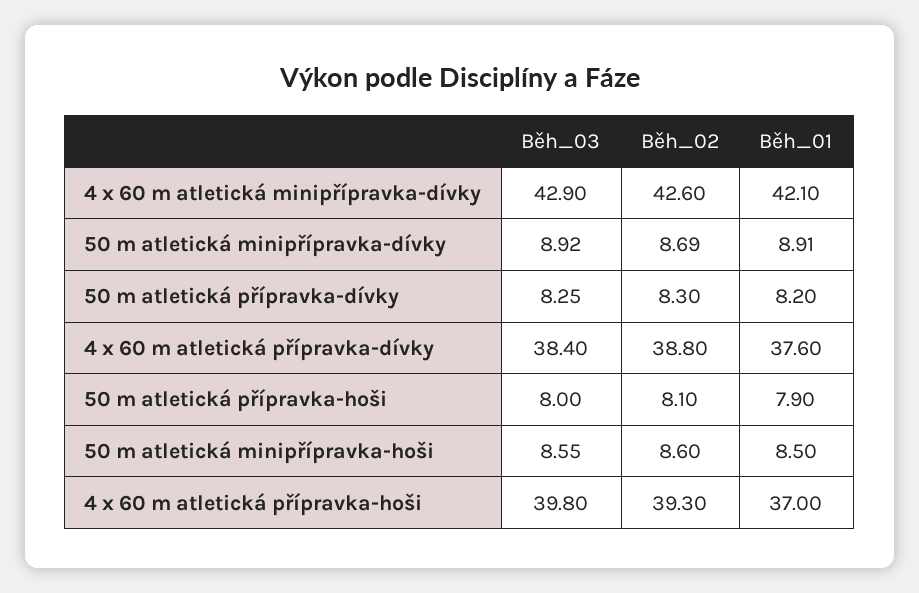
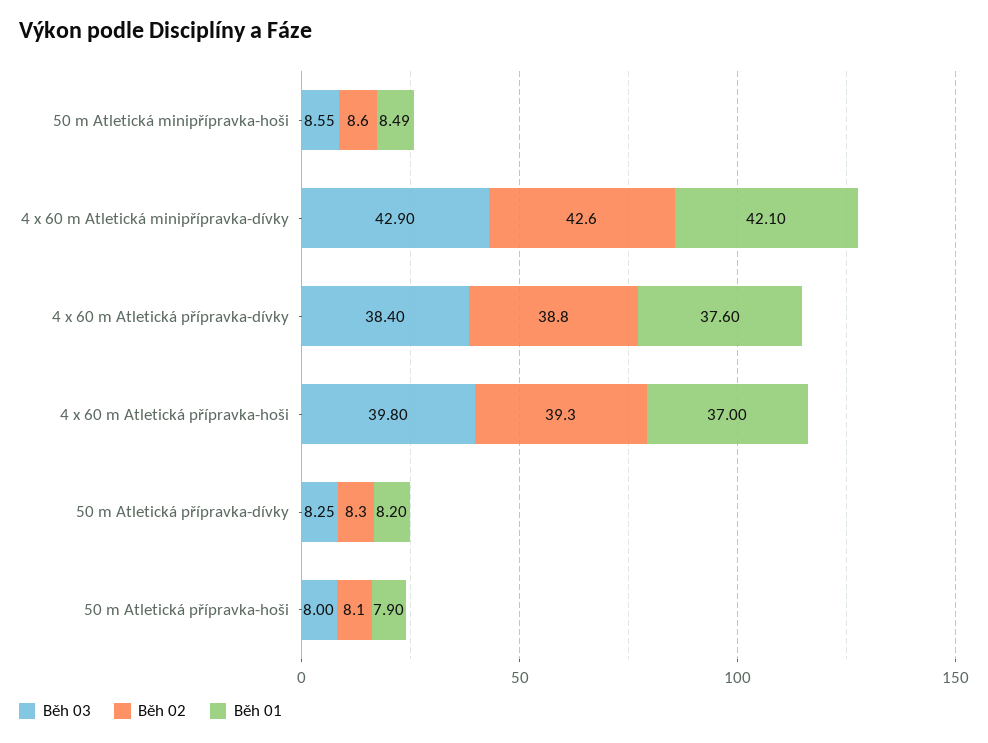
  {
    "Běh_03": {
      "4 x 60 m atletická minipřípravka-dívky": 42.9,
-     "50 m atletická minipřípravka-dívky": 8.92,
      "50 m atletická přípravka-dívky": 8.25,
      "4 x 60 m atletická přípravka-dívky": 38.4,
      "50 m atletická přípravka-hoši": 8,
      "50 m atletická minipřípravka-hoši": 8.55,
      "4 x 60 m atletická přípravka-hoši": 39.8
    },
    "Běh_02": {
      "4 x 60 m atletická minipřípravka-dívky": 42.6,
-     "50 m atletická minipřípravka-dívky": 8.69,
      "50 m atletická přípravka-dívky": 8.3,
      "4 x 60 m atletická přípravka-dívky": 38.8,
      "50 m atletická přípravka-hoši": 8.1,
      "50 m atletická minipřípravka-hoši": 8.6,
      "4 x 60 m atletická přípravka-hoši": 39.3
    },
    "Běh_01": {
      "4 x 60 m atletická minipřípravka-dívky": 42.1,
-     "50 m atletická minipřípravka-dívky": 8.91,
      "50 m atletická přípravka-dívky": 8.2,
      "4 x 60 m atletická přípravka-dívky": 37.6,
      "50 m atletická přípravka-hoši": 7.9,
-     "50 m atletická minipřípravka-hoši": 8.5,
+     "50 m atletická minipřípravka-hoši": 8.49,
      "4 x 60 m atletická přípravka-hoši": 37
    }
  }

